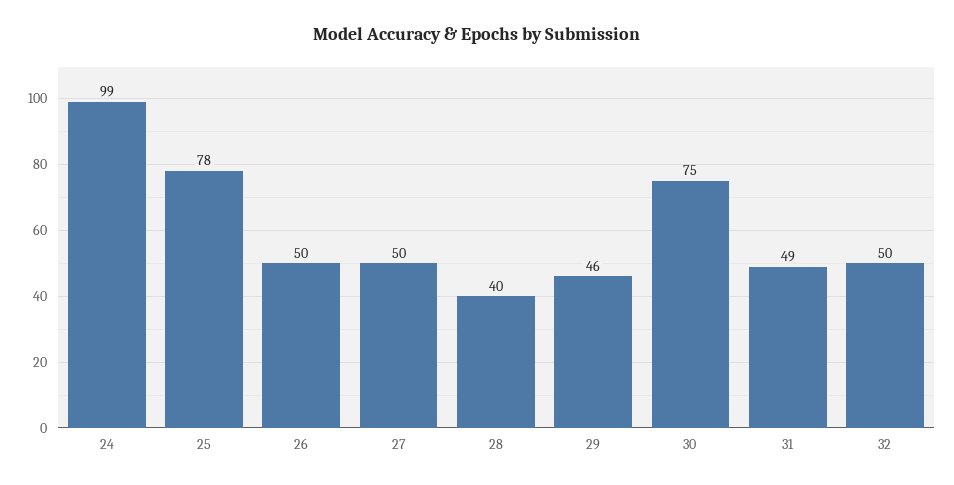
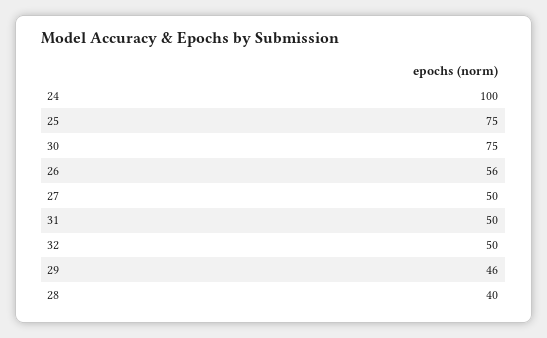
  {
-   "24": 99,
+   "24": 100,
-   "25": 78,
+   "25": 75,
-   "26": 50,
+   "26": 56,
    "27": 50,
    "28": 40,
    "29": 46,
    "30": 75,
-   "31": 49,
+   "31": 50,
    "32": 50
  }

